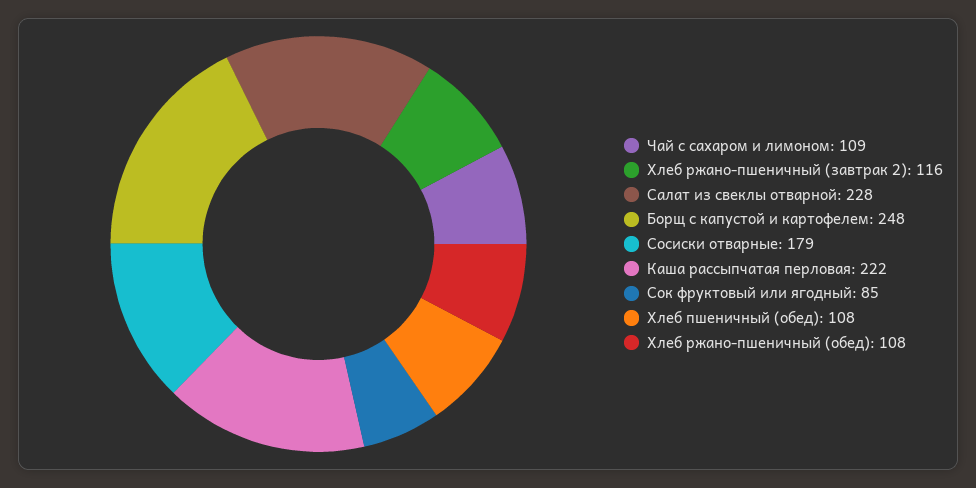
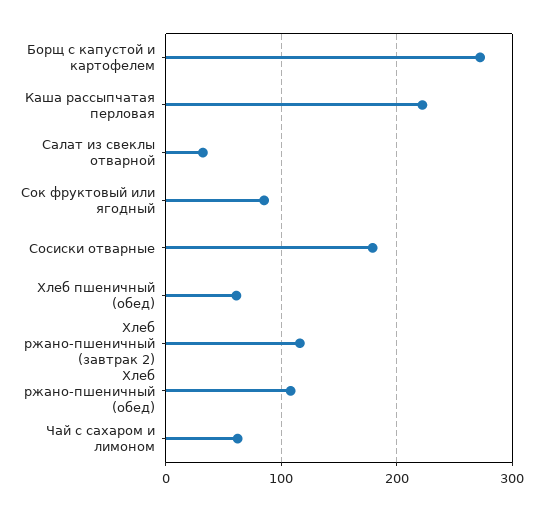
  {
-   "Чай с сахаром и лимоном": 109,
+   "Чай с сахаром и лимоном": 60,
    "Хлеб ржано-пшеничный (завтрак 2)": 116,
-   "Салат из свеклы отварной": 228,
+   "Салат из свеклы отварной": 30,
-   "Борщ с капустой и картофелем": 248,
+   "Борщ с капустой и картофелем": 270,
    "Сосиски отварные": 179,
    "Каша рассыпчатая перловая": 222,
    "Сок фруктовый или ягодный": 85,
-   "Хлеб пшеничный (обед)": 108,
+   "Хлеб пшеничный (обед)": 60,
    "Хлеб ржано-пшеничный (обед)": 108
  }

